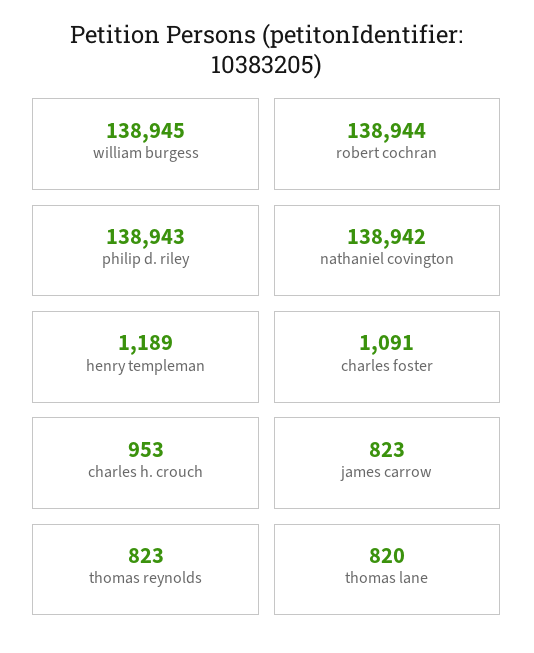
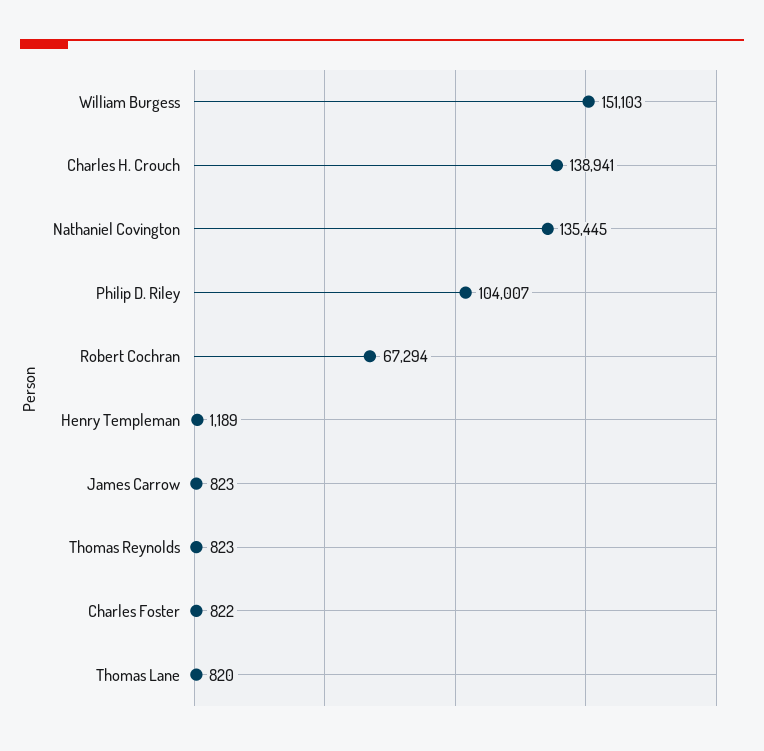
  {
-   "william burgess": 138945,
+   "william burgess": 151103,
-   "robert cochran": 138944,
+   "robert cochran": 67294,
-   "philip d. riley": 138943,
+   "philip d. riley": 104007,
-   "nathaniel covington": 138942,
+   "nathaniel covington": 135445,
    "henry templeman": 1189,
-   "charles foster": 1091,
+   "charles foster": 822,
-   "charles h. crouch": 953,
+   "charles h. crouch": 138941,
    "james carrow": 823,
    "thomas reynolds": 823,
    "thomas lane": 820
  }

